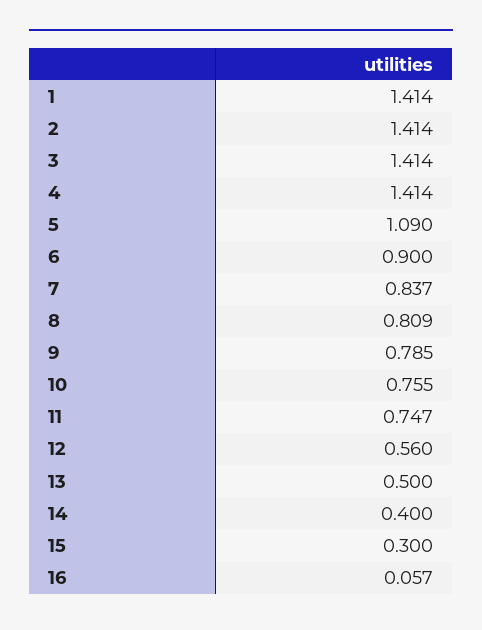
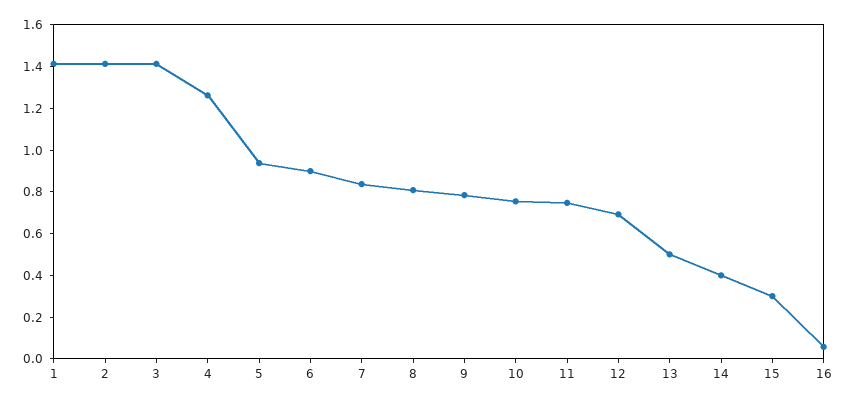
  {
    "1": 1.414,
    "2": 1.414,
    "3": 1.414,
-   "4": 1.414,
+   "4": 1.25,
-   "5": 1.09,
+   "5": 0.95,
    "6": 0.9,
    "7": 0.837,
    "8": 0.809,
    "9": 0.785,
    "10": 0.755,
    "11": 0.747,
-   "12": 0.56,
+   "12": 0.7,
    "13": 0.5,
    "14": 0.4,
    "15": 0.3,
    "16": 0.057
  }

